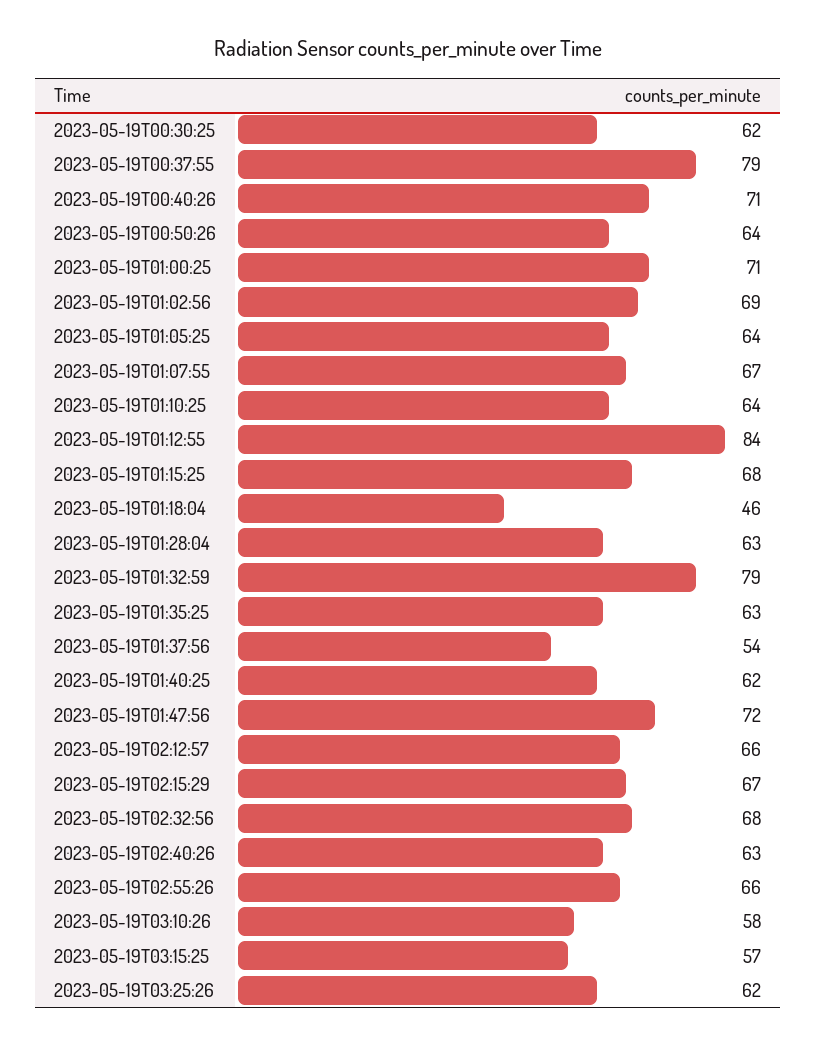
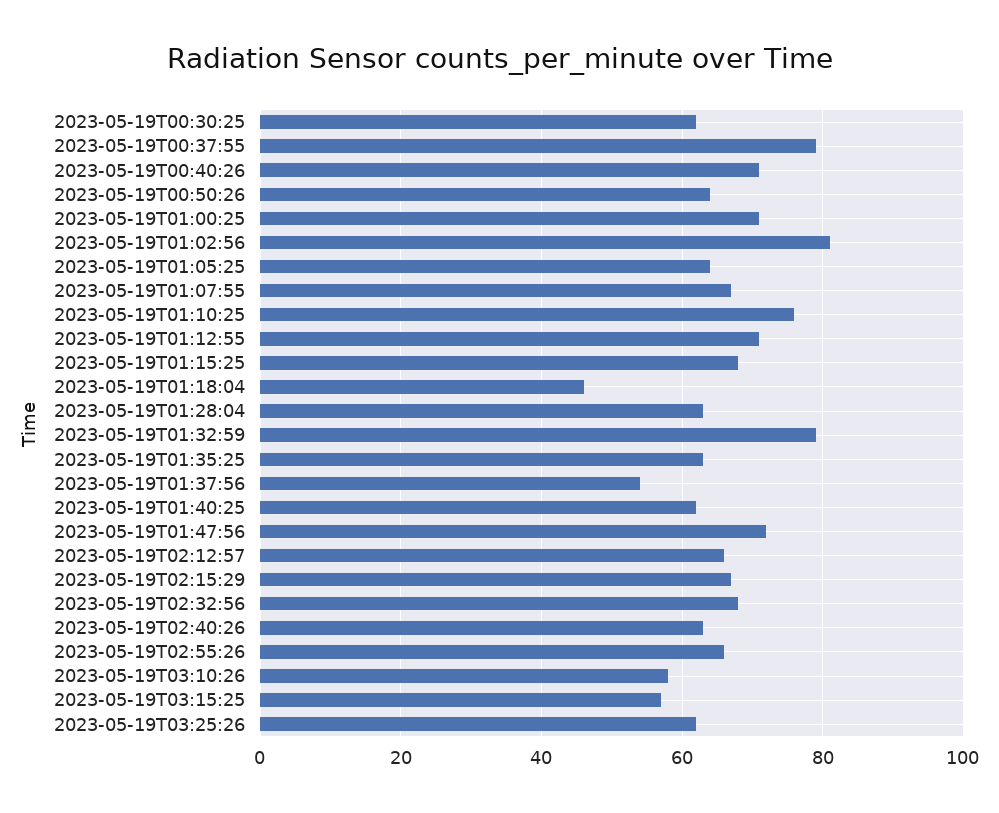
  {
    "2023-05-19T00:30:25": 62,
    "2023-05-19T00:37:55": 79,
    "2023-05-19T00:40:26": 71,
    "2023-05-19T00:50:26": 64,
    "2023-05-19T01:00:25": 71,
-   "2023-05-19T01:02:56": 69,
+   "2023-05-19T01:02:56": 80,
    "2023-05-19T01:05:25": 64,
    "2023-05-19T01:07:55": 67,
-   "2023-05-19T01:10:25": 64,
+   "2023-05-19T01:10:25": 75,
-   "2023-05-19T01:12:55": 84,
+   "2023-05-19T01:12:55": 70,
    "2023-05-19T01:15:25": 68,
    "2023-05-19T01:18:04": 46,
    "2023-05-19T01:28:04": 63,
    "2023-05-19T01:32:59": 79,
    "2023-05-19T01:35:25": 63,
    "2023-05-19T01:37:56": 54,
    "2023-05-19T01:40:25": 62,
    "2023-05-19T01:47:56": 72,
    "2023-05-19T02:12:57": 66,
    "2023-05-19T02:15:29": 67,
    "2023-05-19T02:32:56": 68,
    "2023-05-19T02:40:26": 63,
    "2023-05-19T02:55:26": 66,
    "2023-05-19T03:10:26": 58,
    "2023-05-19T03:15:25": 57,
    "2023-05-19T03:25:26": 62
  }

